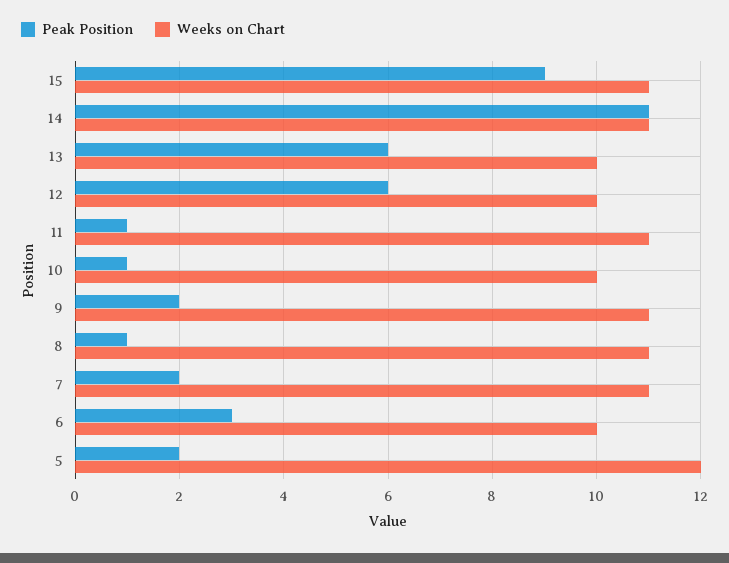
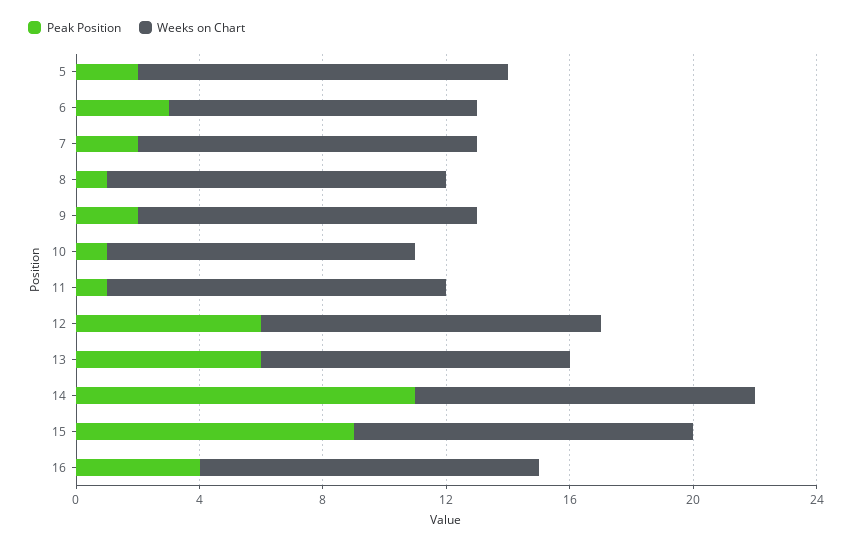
  {
    "Peak Position": {
      "15": 9,
      "14": 11,
      "13": 6,
      "12": 6,
      "11": 1,
      "10": 1,
      "9": 2,
      "8": 1,
      "7": 2,
      "6": 3,
-     "5": 2
+     "5": 2,
+     "16": 4
    },
    "Weeks on Chart": {
      "15": 11,
      "14": 11,
      "13": 10,
-     "12": 10,
+     "12": 11,
      "11": 11,
      "10": 10,
      "9": 11,
      "8": 11,
      "7": 11,
      "6": 10,
-     "5": 12
+     "5": 12,
+     "16": 11
    }
  }

